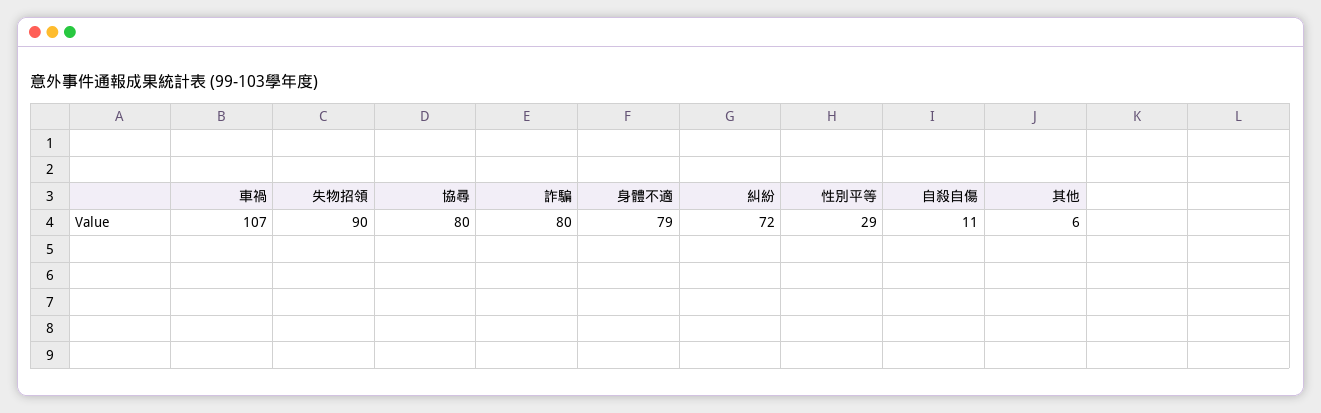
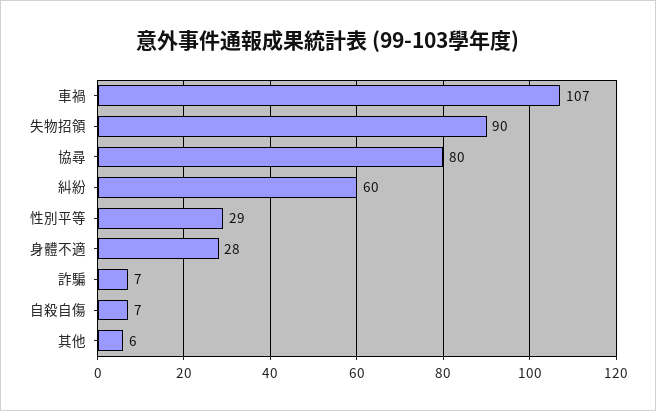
  {
    "車禍": 107,
    "失物招領": 90,
    "協尋": 80,
-   "詐騙": 80,
+   "詐騙": 7,
-   "身體不適": 79,
+   "身體不適": 28,
-   "糾紛": 72,
+   "糾紛": 60,
    "性別平等": 29,
-   "自殺自傷": 11,
+   "自殺自傷": 7,
    "其他": 6
  }

